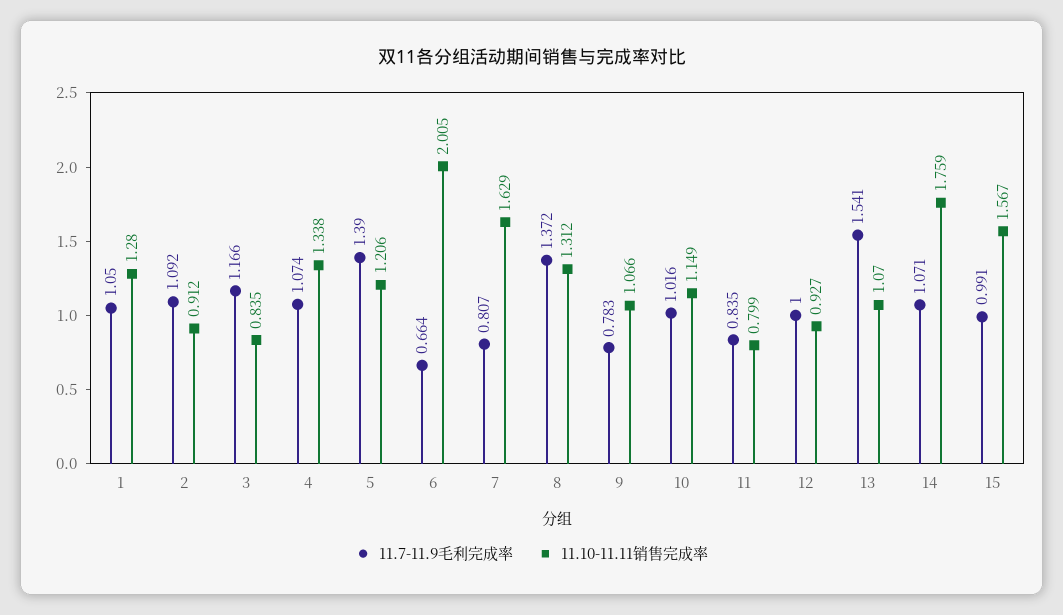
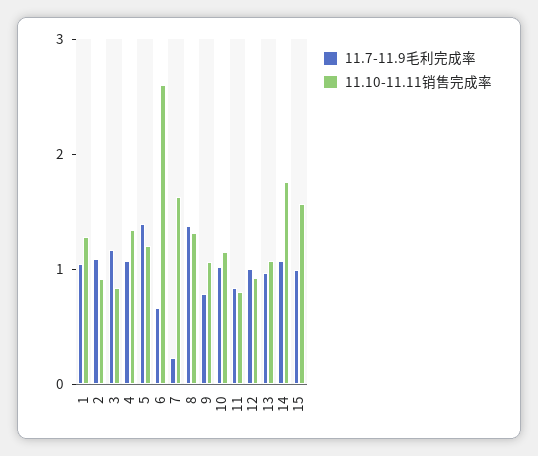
  {
    "11.7-11.9毛利完成率": {
      "1": 1.05,
      "2": 1.092,
      "3": 1.166,
      "4": 1.074,
      "5": 1.39,
      "6": 0.664,
-     "7": 0.807,
+     "7": 0.2,
      "8": 1.372,
      "9": 0.783,
      "10": 1.016,
      "11": 0.835,
      "12": 1,
-     "13": 1.541,
+     "13": 1,
      "14": 1.071,
      "15": 0.991
    },
    "11.10-11.11销售完成率": {
      "1": 1.28,
      "2": 0.912,
      "3": 0.835,
      "4": 1.338,
      "5": 1.206,
-     "6": 2.005,
+     "6": 2.6,
      "7": 1.629,
      "8": 1.312,
      "9": 1.066,
      "10": 1.149,
      "11": 0.799,
      "12": 0.927,
      "13": 1.07,
      "14": 1.759,
      "15": 1.567
    }
  }

